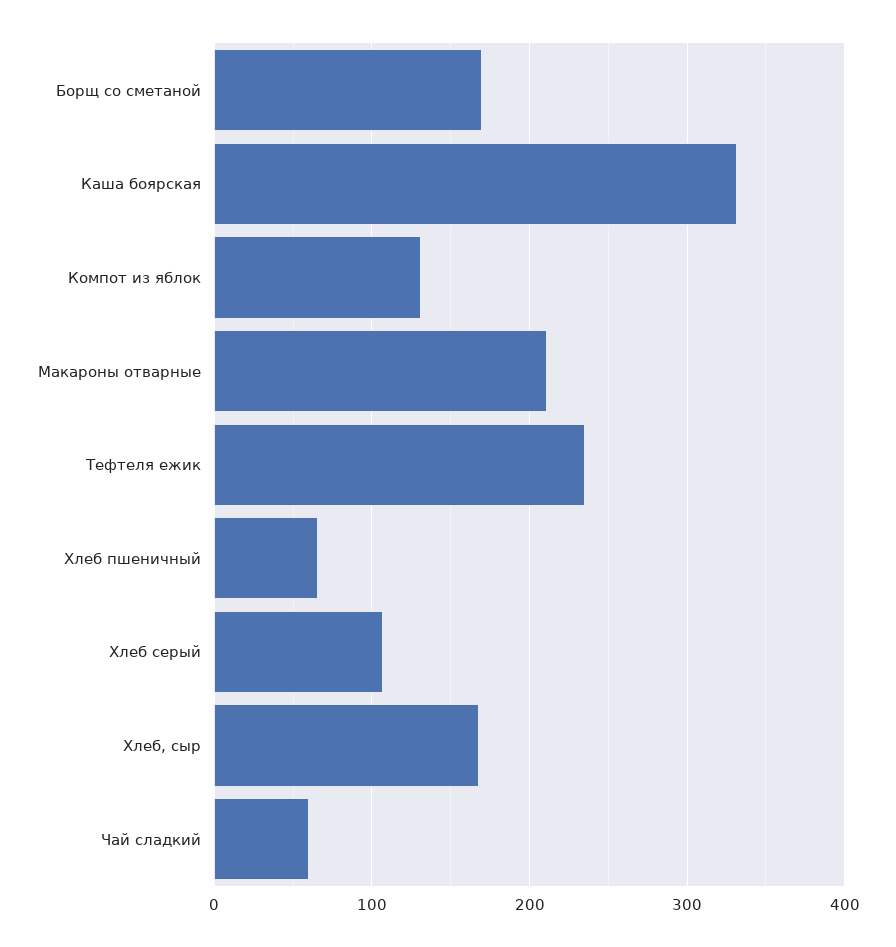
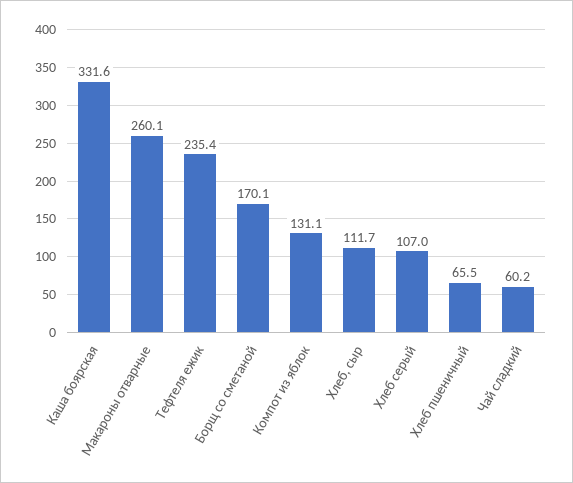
  {
    "Борщ со сметаной": 170.1,
    "Каша боярская": 331.6,
    "Компот из яблок": 131.1,
-   "Макароны отварные": 210,
+   "Макароны отварные": 260.1,
    "Тефтеля ежик": 235.4,
    "Хлеб пшеничный": 65.5,
    "Хлеб серый": 107,
-   "Хлеб, сыр": 170,
+   "Хлеб, сыр": 111.7,
    "Чай сладкий": 60.2
  }

